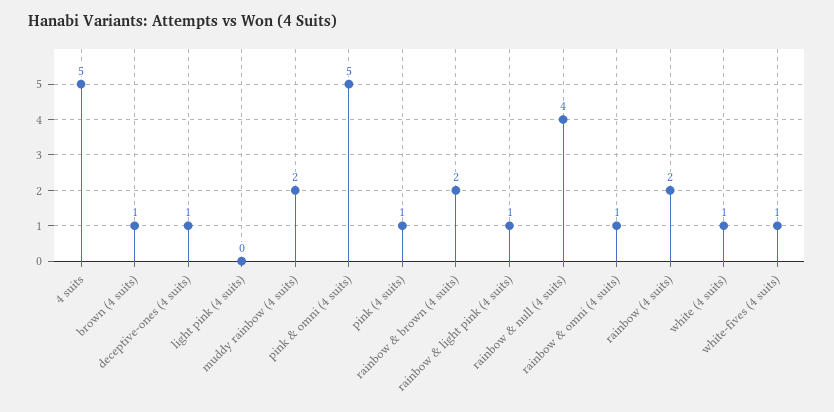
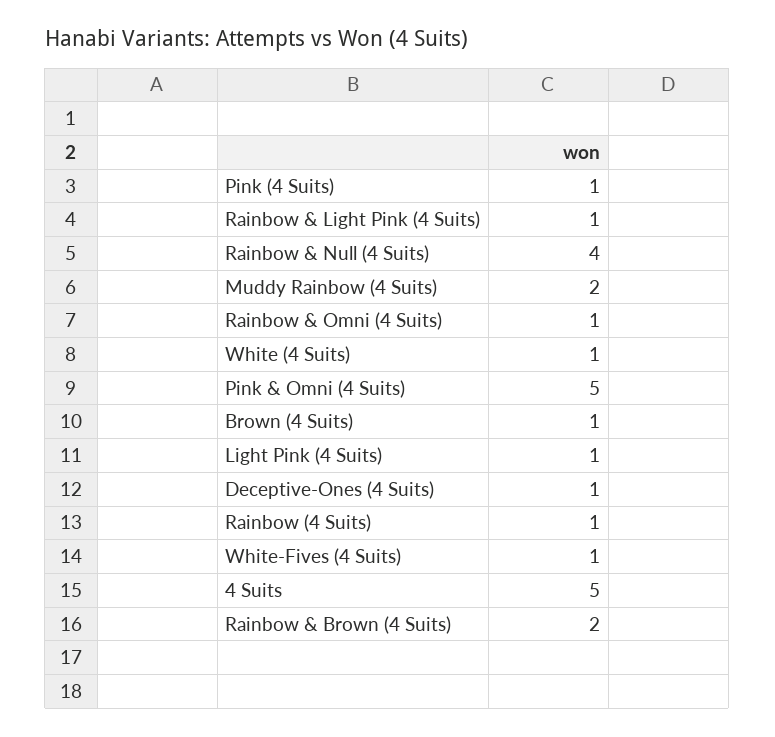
  {
    "4 suits": 5,
    "brown (4 suits)": 1,
    "deceptive-ones (4 suits)": 1,
-   "light pink (4 suits)": 0,
+   "light pink (4 suits)": 1,
    "muddy rainbow (4 suits)": 2,
    "pink & omni (4 suits)": 5,
    "pink (4 suits)": 1,
    "rainbow & brown (4 suits)": 2,
    "rainbow & light pink (4 suits)": 1,
    "rainbow & null (4 suits)": 4,
    "rainbow & omni (4 suits)": 1,
-   "rainbow (4 suits)": 2,
+   "rainbow (4 suits)": 1,
    "white (4 suits)": 1,
    "white-fives (4 suits)": 1
  }

